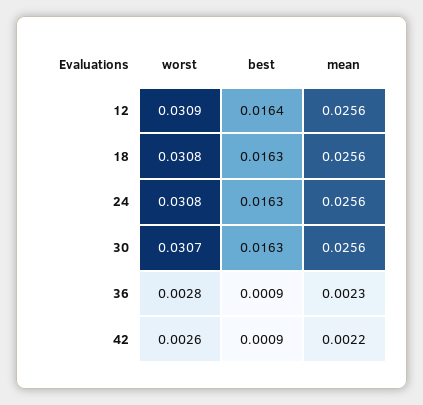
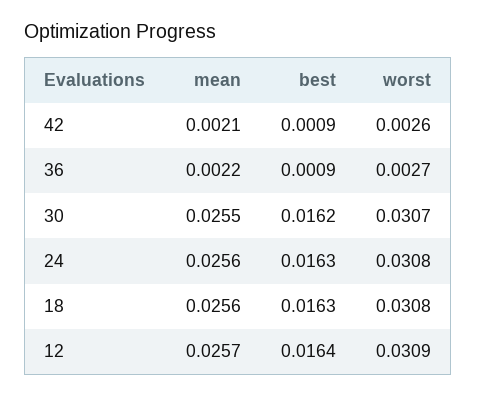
  {
    "worst": {
      "12": 0.0309,
      "18": 0.0308,
      "24": 0.0308,
      "30": 0.0307,
-     "36": 0.0028,
+     "36": 0.0027,
      "42": 0.0026
    },
    "best": {
      "12": 0.0164,
      "18": 0.0163,
      "24": 0.0163,
-     "30": 0.0163,
+     "30": 0.0162,
      "36": 0.0009,
      "42": 0.0009
    },
    "mean": {
-     "12": 0.0256,
+     "12": 0.0257,
      "18": 0.0256,
      "24": 0.0256,
-     "30": 0.0256,
+     "30": 0.0255,
-     "36": 0.0023,
+     "36": 0.0022,
-     "42": 0.0022
+     "42": 0.0021
    }
  }

